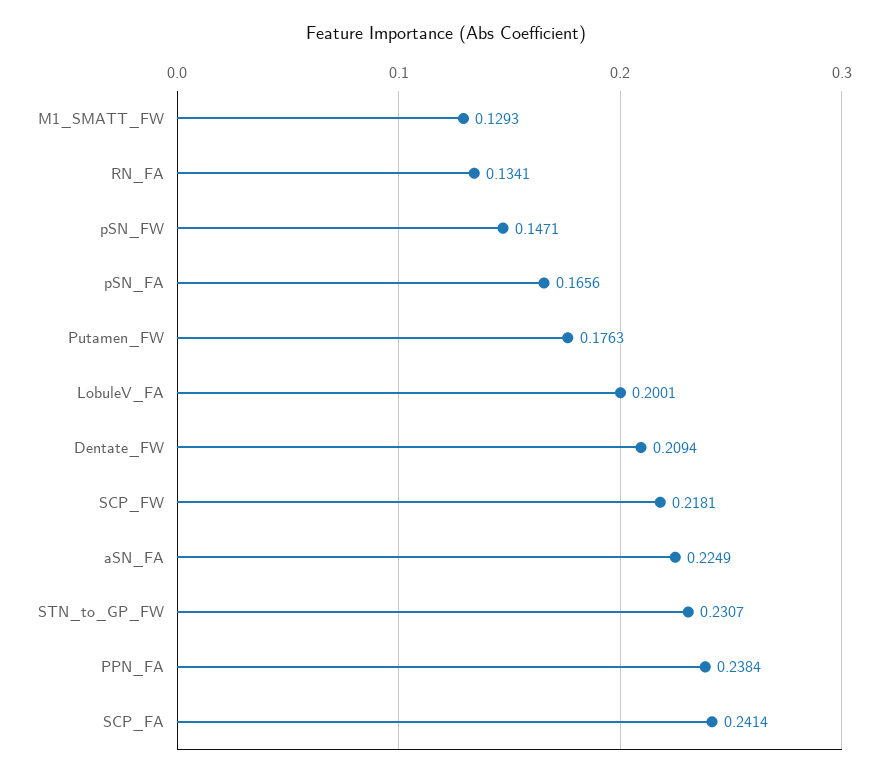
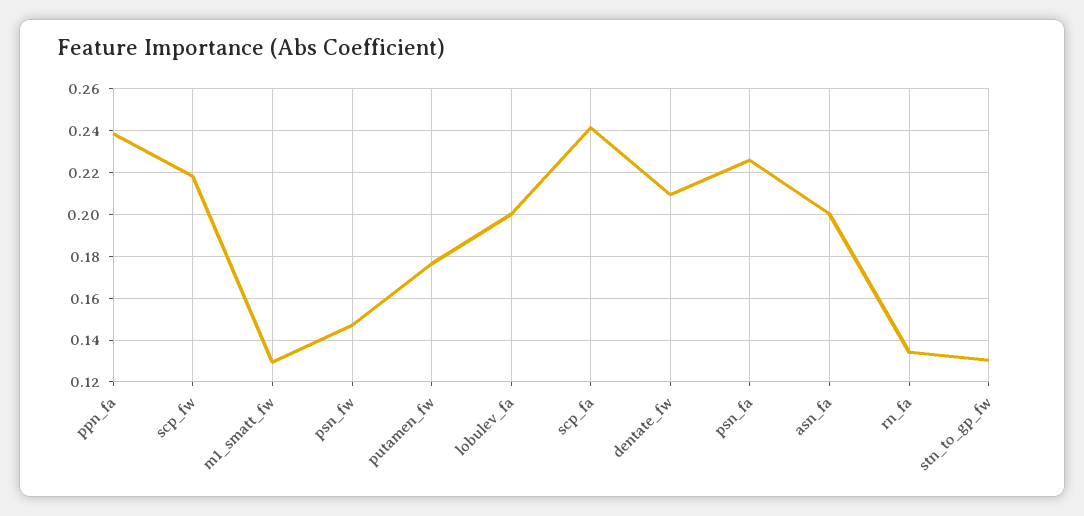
  {
    "M1_SMATT_FW": 0.1293,
    "RN_FA": 0.1341,
    "pSN_FW": 0.1471,
-   "pSN_FA": 0.1656,
+   "pSN_FA": 0.225,
    "Putamen_FW": 0.1763,
    "LobuleV_FA": 0.2001,
    "Dentate_FW": 0.2094,
    "SCP_FW": 0.2181,
-   "aSN_FA": 0.2249,
+   "aSN_FA": 0.2,
-   "STN_to_GP_FW": 0.2307,
+   "STN_to_GP_FW": 0.13,
    "PPN_FA": 0.2384,
    "SCP_FA": 0.2414
  }

